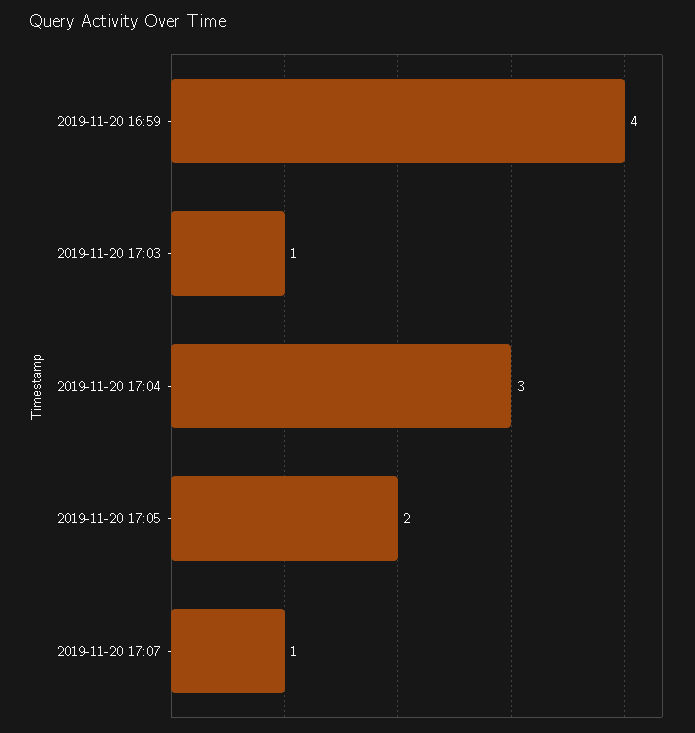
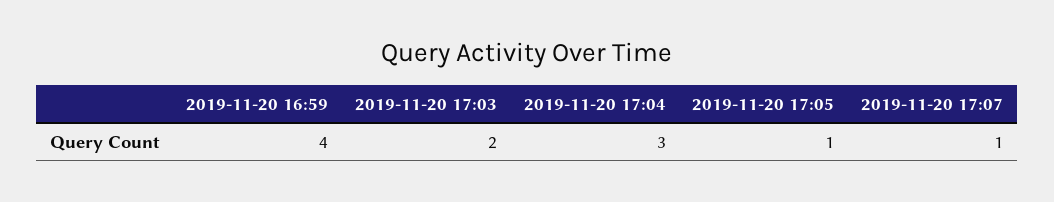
  {
    "2019-11-20 16:59": 4,
-   "2019-11-20 17:03": 1,
+   "2019-11-20 17:03": 2,
    "2019-11-20 17:04": 3,
-   "2019-11-20 17:05": 2,
+   "2019-11-20 17:05": 1,
    "2019-11-20 17:07": 1
  }

